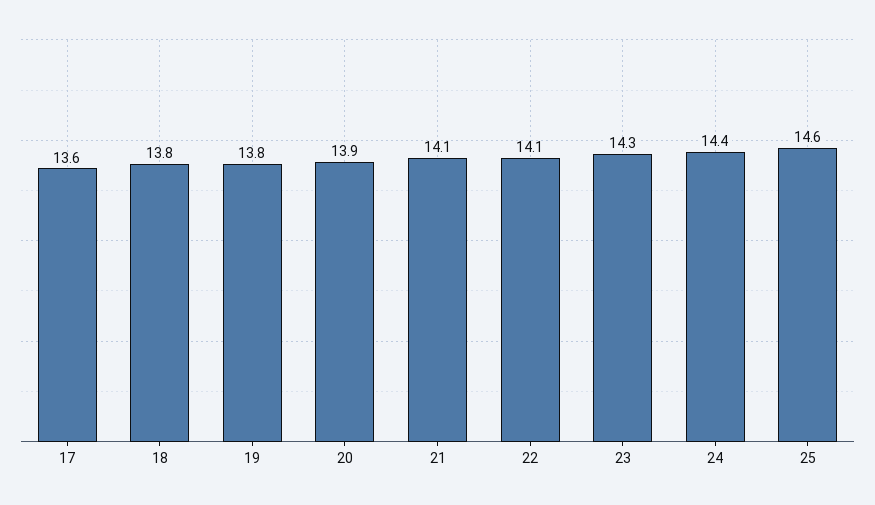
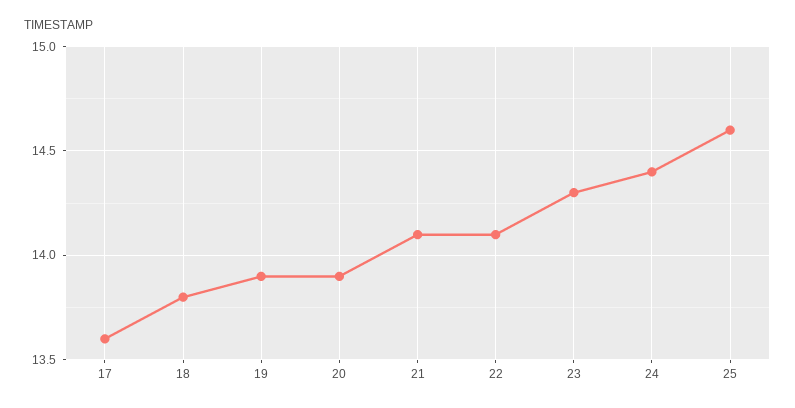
  {
    "17": 13.6,
    "18": 13.8,
-   "19": 13.8,
+   "19": 13.9,
    "20": 13.9,
    "21": 14.1,
    "22": 14.1,
    "23": 14.3,
    "24": 14.4,
    "25": 14.6
  }

